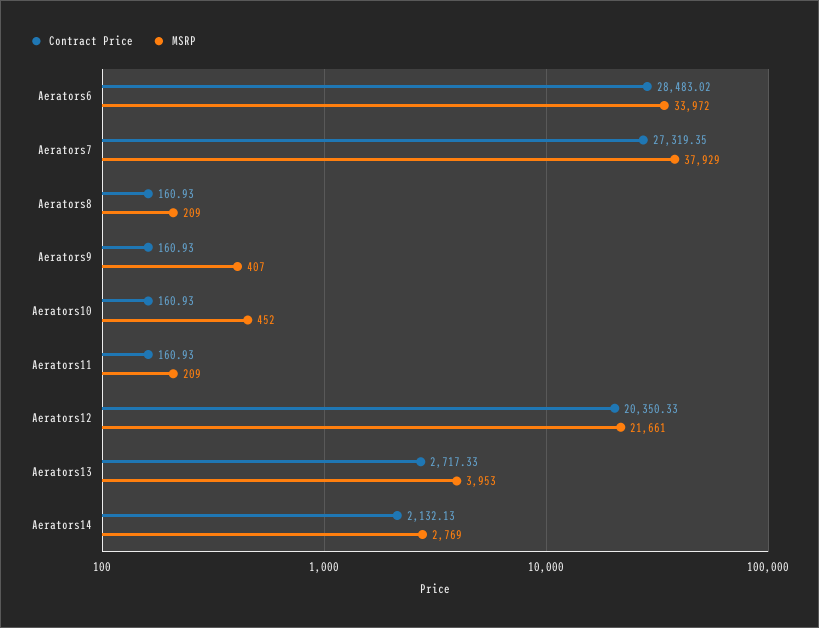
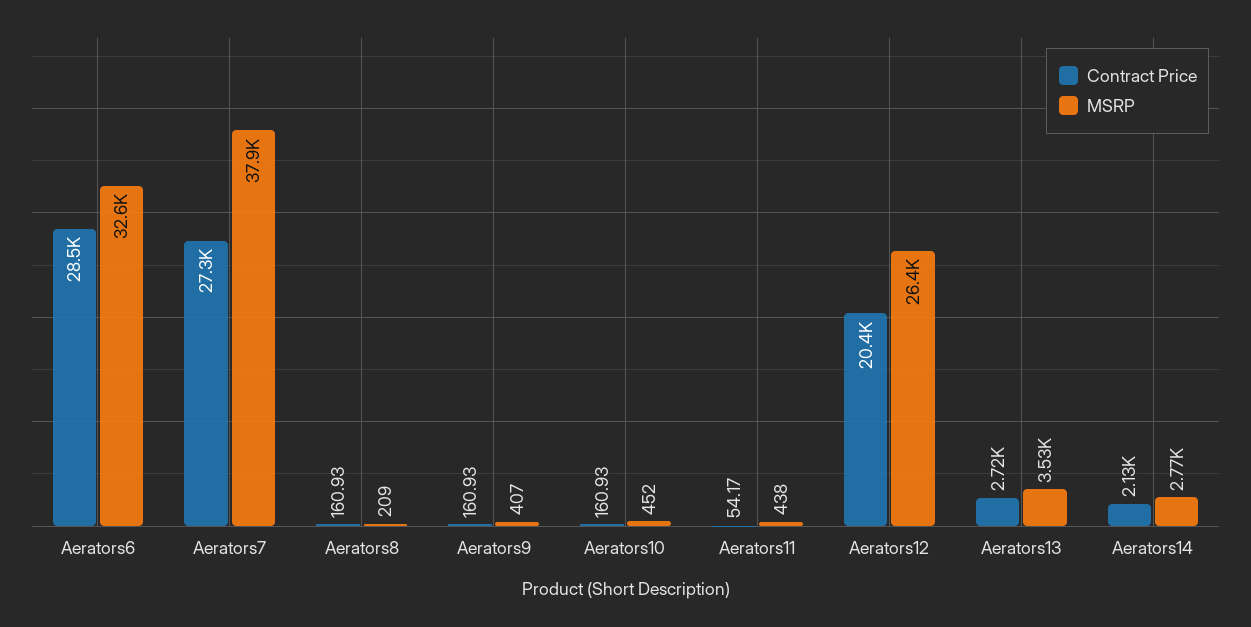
  {
    "Contract Price": {
      "Aerators6": 28483.02,
      "Aerators7": 27319.35,
      "Aerators8": 160.93,
      "Aerators9": 160.93,
      "Aerators10": 160.93,
-     "Aerators11": 160.93,
+     "Aerators11": 54.17,
      "Aerators12": 20350.33,
      "Aerators13": 2717.33,
      "Aerators14": 2132.13
    },
    "MSRP": {
-     "Aerators6": 33972,
+     "Aerators6": 32600,
      "Aerators7": 37929,
      "Aerators8": 209,
      "Aerators9": 407,
      "Aerators10": 452,
-     "Aerators11": 209,
+     "Aerators11": 438,
-     "Aerators12": 21661,
+     "Aerators12": 26400,
-     "Aerators13": 3953,
+     "Aerators13": 3530,
      "Aerators14": 2769
    }
  }

